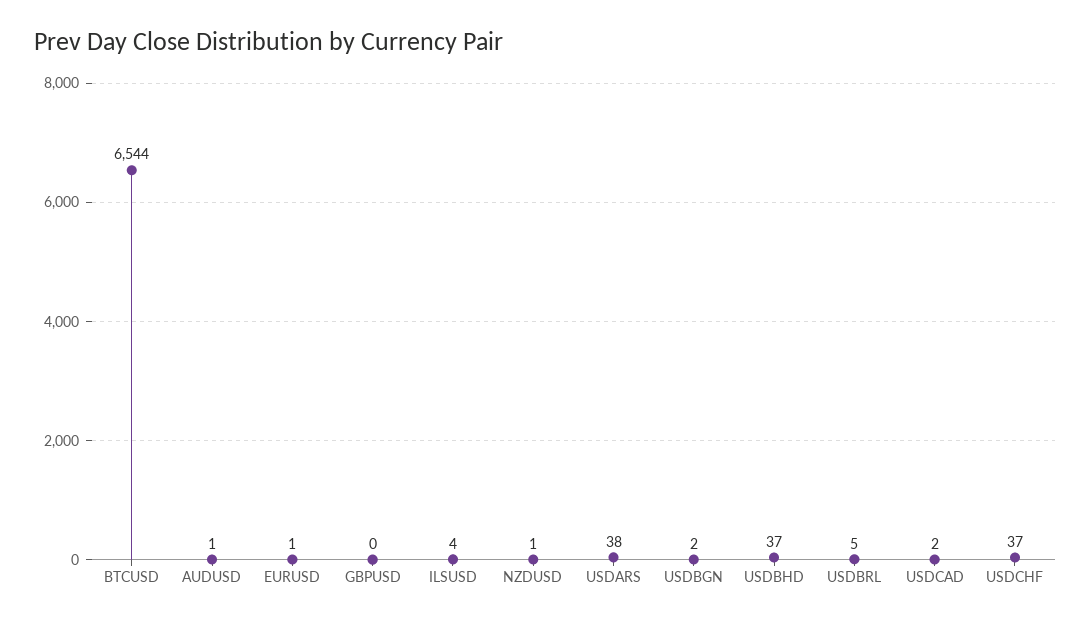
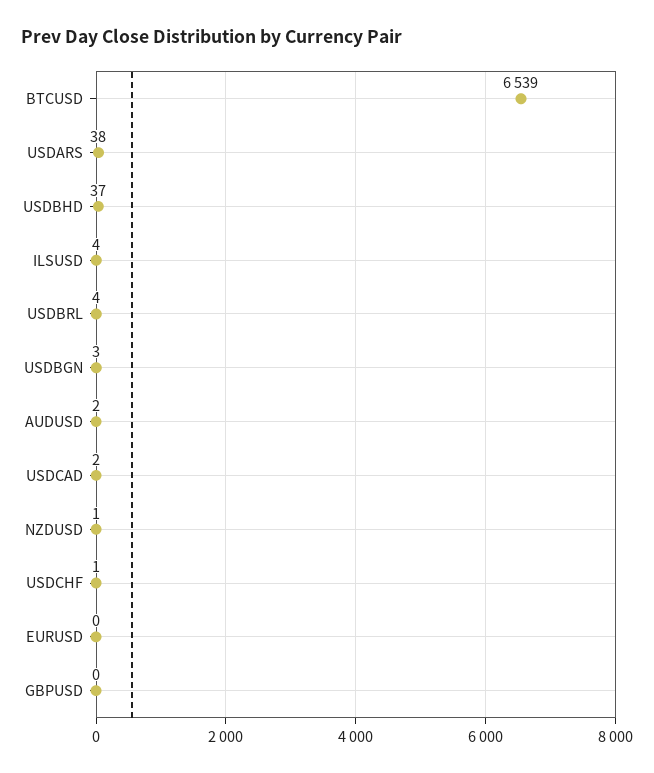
  {
-   "BTCUSD": 6544,
+   "BTCUSD": 6539,
-   "AUDUSD": 1,
+   "AUDUSD": 2,
-   "EURUSD": 1,
+   "EURUSD": 0,
    "GBPUSD": 0,
    "ILSUSD": 4,
    "NZDUSD": 1,
    "USDARS": 38,
-   "USDBGN": 2,
+   "USDBGN": 3,
    "USDBHD": 37,
-   "USDBRL": 5,
+   "USDBRL": 4,
    "USDCAD": 2,
-   "USDCHF": 37
+   "USDCHF": 1
  }

